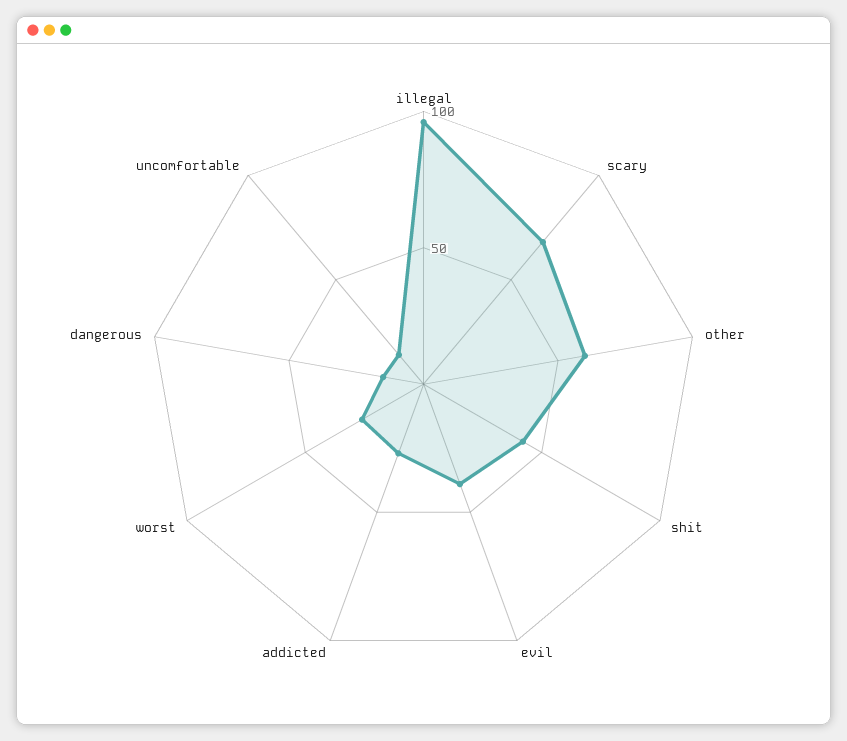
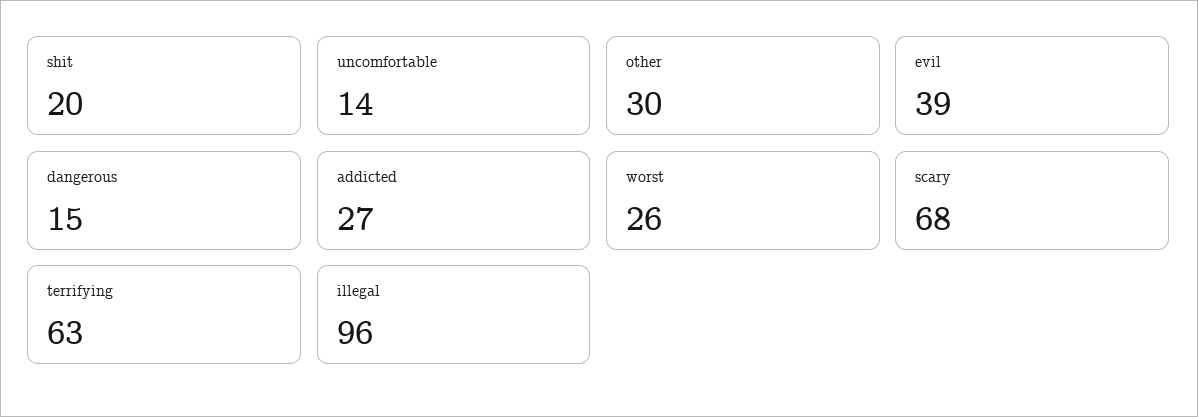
  {
    "illegal": 96,
    "scary": 68,
-   "other": 60,
+   "other": 30,
-   "shit": 40,
+   "shit": 20,
    "evil": 39,
    "addicted": 27,
    "worst": 26,
    "dangerous": 15,
-   "uncomfortable": 14
+   "uncomfortable": 14,
+   "terrifying": 63
  }

